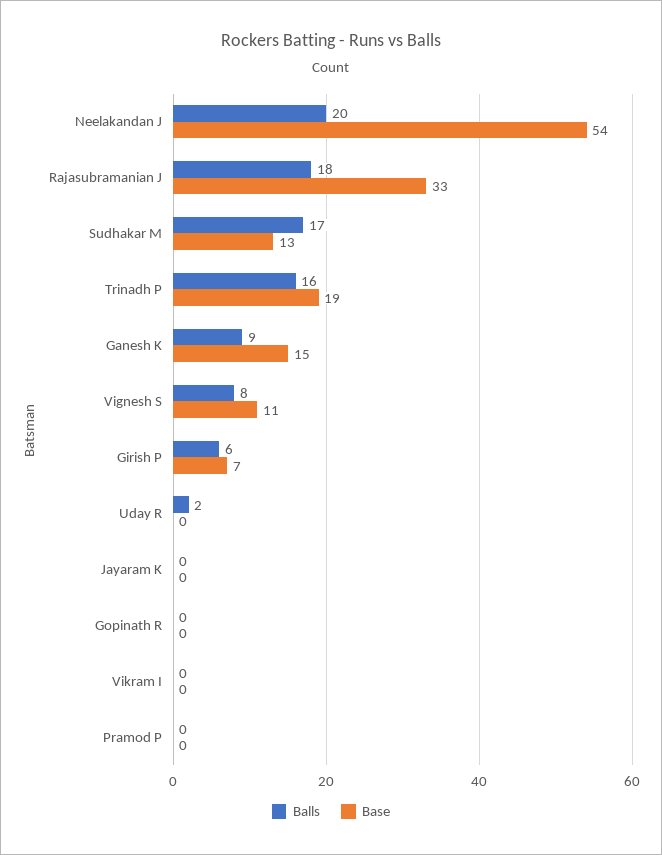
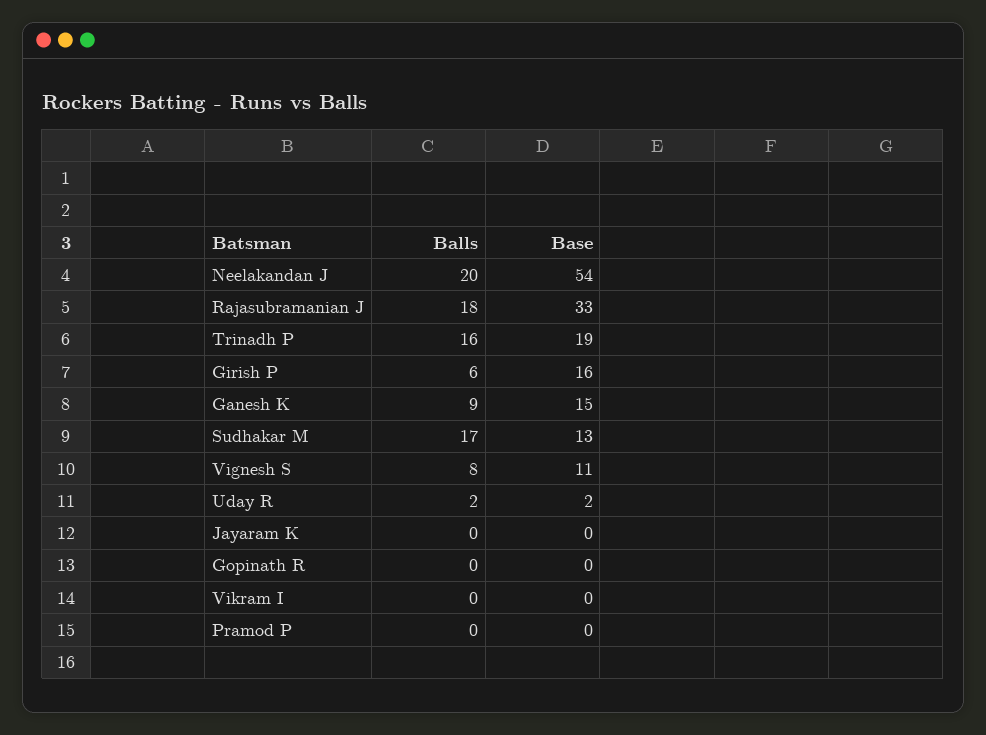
  {
    "Balls": {
      "Neelakandan J": 20,
      "Rajasubramanian J": 18,
      "Sudhakar M": 17,
      "Trinadh P": 16,
      "Ganesh K": 9,
      "Vignesh S": 8,
      "Girish P": 6,
      "Uday R": 2,
      "Jayaram K": 0,
      "Gopinath R": 0,
      "Vikram I": 0,
      "Pramod P": 0
    },
    "Base": {
      "Neelakandan J": 54,
      "Rajasubramanian J": 33,
      "Sudhakar M": 13,
      "Trinadh P": 19,
      "Ganesh K": 15,
      "Vignesh S": 11,
-     "Girish P": 7,
+     "Girish P": 16,
-     "Uday R": 0,
+     "Uday R": 2,
      "Jayaram K": 0,
      "Gopinath R": 0,
      "Vikram I": 0,
      "Pramod P": 0
    }
  }

